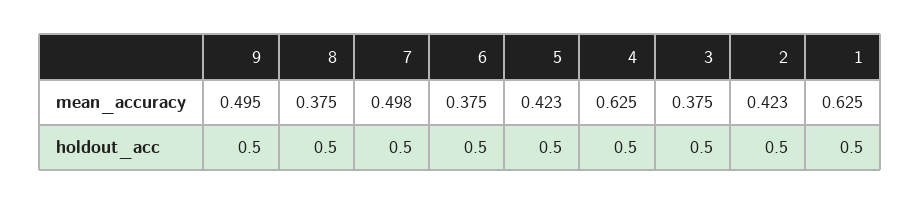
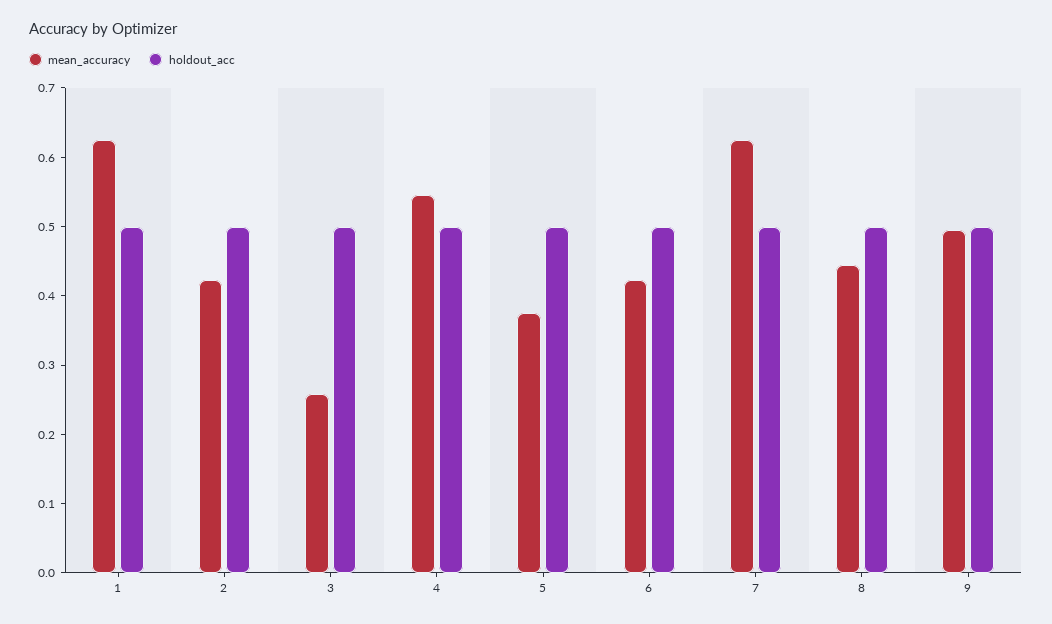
  {
    "mean_accuracy": {
      "9": 0.495,
-     "8": 0.375,
+     "8": 0.44,
-     "7": 0.498,
+     "7": 0.62,
-     "6": 0.375,
+     "6": 0.42,
-     "5": 0.423,
+     "5": 0.38,
-     "4": 0.625,
+     "4": 0.54,
-     "3": 0.375,
+     "3": 0.26,
      "2": 0.423,
      "1": 0.625
    },
    "holdout_acc": {
      "9": 0.5,
      "8": 0.5,
      "7": 0.5,
      "6": 0.5,
      "5": 0.5,
      "4": 0.5,
      "3": 0.5,
      "2": 0.5,
      "1": 0.5
    }
  }

